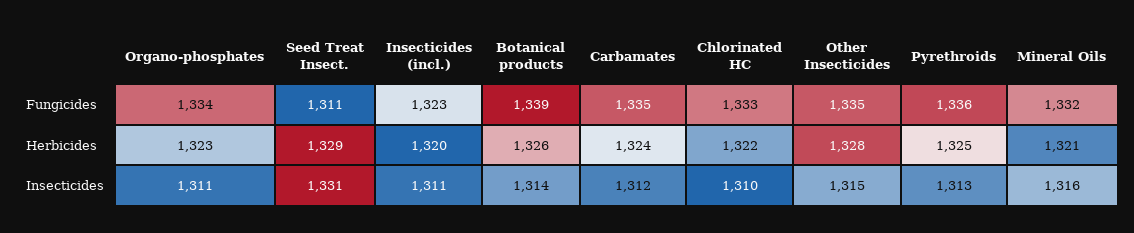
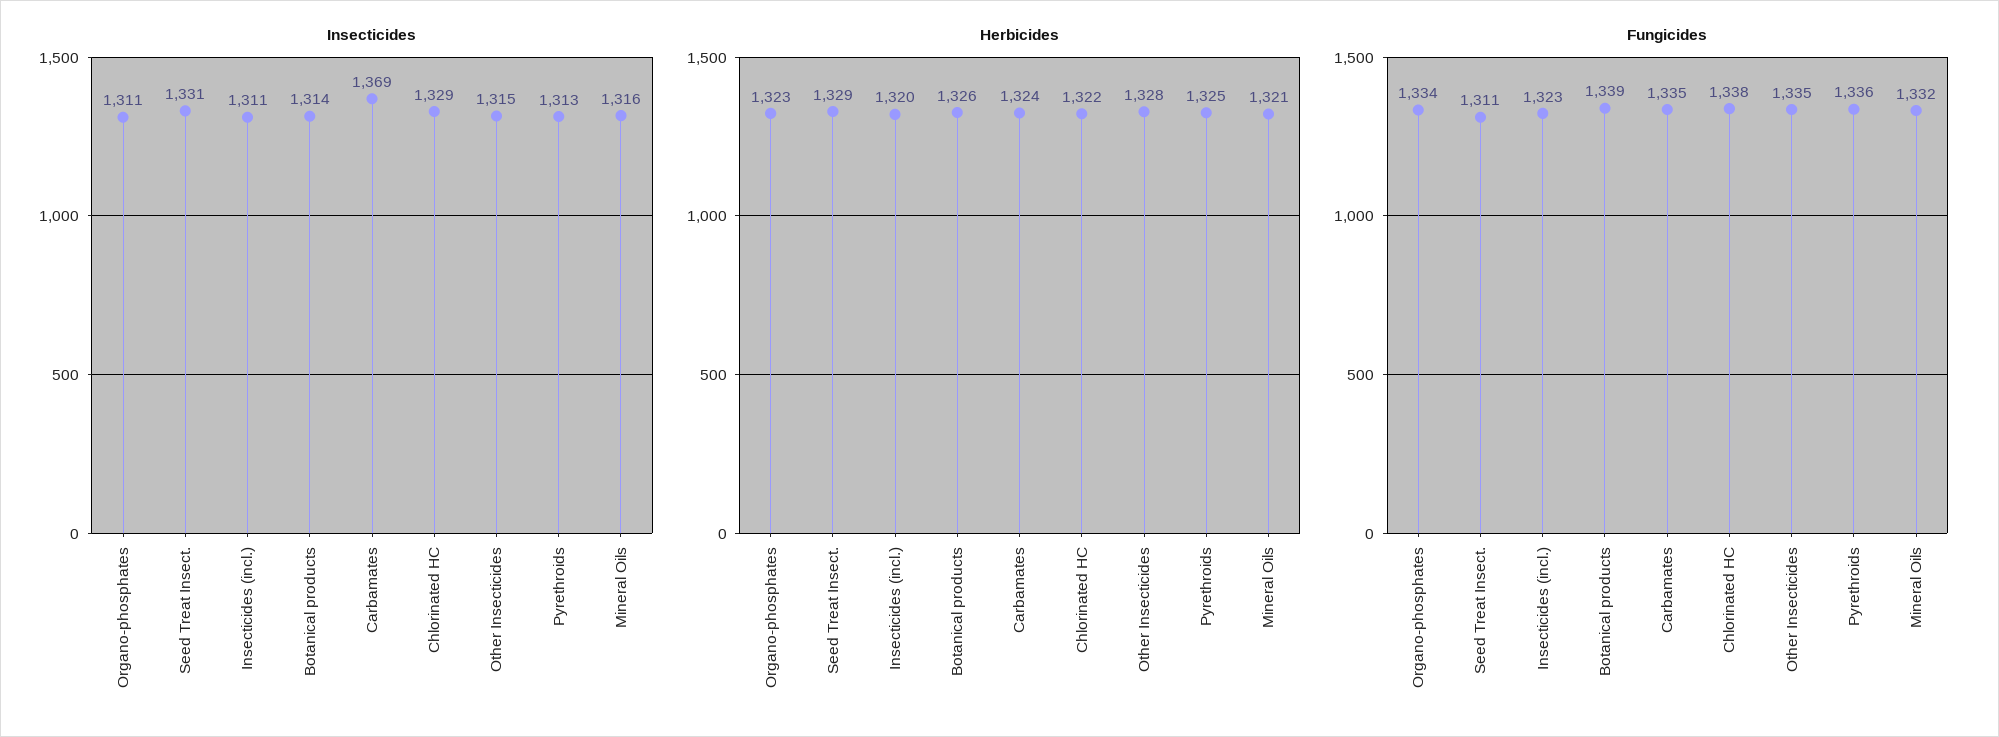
  {
    "Fungicides": {
      "Organo-phosphates": 1334,
      "Seed Treat Insect.": 1311,
      "Insecticides (incl.)": 1323,
      "Botanical products": 1339,
      "Carbamates": 1335,
-     "Chlorinated HC": 1333,
+     "Chlorinated HC": 1338,
      "Other Insecticides": 1335,
      "Pyrethroids": 1336,
      "Mineral Oils": 1332
    },
    "Herbicides": {
      "Organo-phosphates": 1323,
      "Seed Treat Insect.": 1329,
      "Insecticides (incl.)": 1320,
      "Botanical products": 1326,
      "Carbamates": 1324,
      "Chlorinated HC": 1322,
      "Other Insecticides": 1328,
      "Pyrethroids": 1325,
      "Mineral Oils": 1321
    },
    "Insecticides": {
      "Organo-phosphates": 1311,
      "Seed Treat Insect.": 1331,
      "Insecticides (incl.)": 1311,
      "Botanical products": 1314,
-     "Carbamates": 1312,
+     "Carbamates": 1369,
-     "Chlorinated HC": 1310,
+     "Chlorinated HC": 1329,
      "Other Insecticides": 1315,
      "Pyrethroids": 1313,
      "Mineral Oils": 1316
    }
  }

